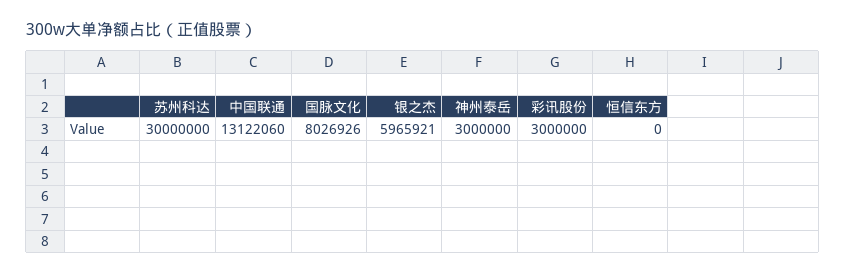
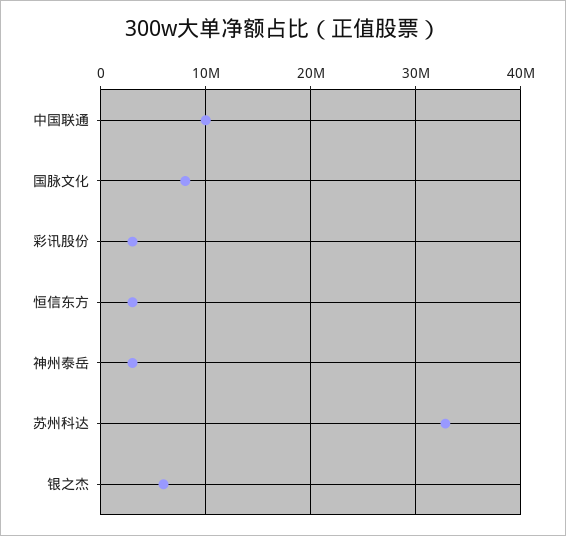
  {
-   "苏州科达": 30000000,
+   "苏州科达": 33000000,
-   "中国联通": 13122060,
+   "中国联通": 10000000,
    "国脉文化": 8026926,
    "银之杰": 5965921,
    "神州泰岳": 3000000,
    "彩讯股份": 3000000,
-   "恒信东方": 0
+   "恒信东方": 3000000
  }

